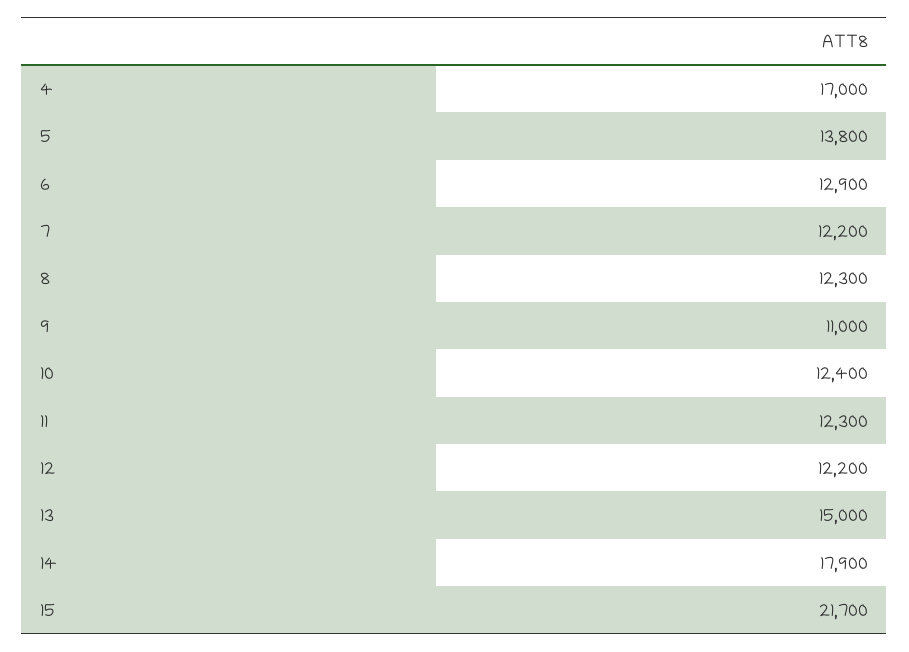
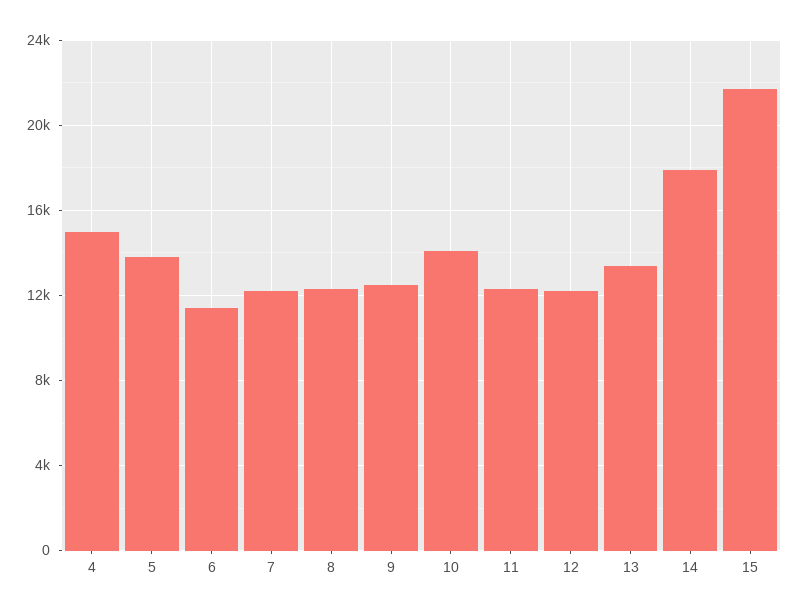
  {
-   "4": 17000,
+   "4": 15000,
    "5": 13800,
-   "6": 12900,
+   "6": 11500,
    "7": 12200,
    "8": 12300,
-   "9": 11000,
+   "9": 12500,
-   "10": 12400,
+   "10": 14000,
    "11": 12300,
    "12": 12200,
-   "13": 15000,
+   "13": 13500,
    "14": 17900,
    "15": 21700
  }

